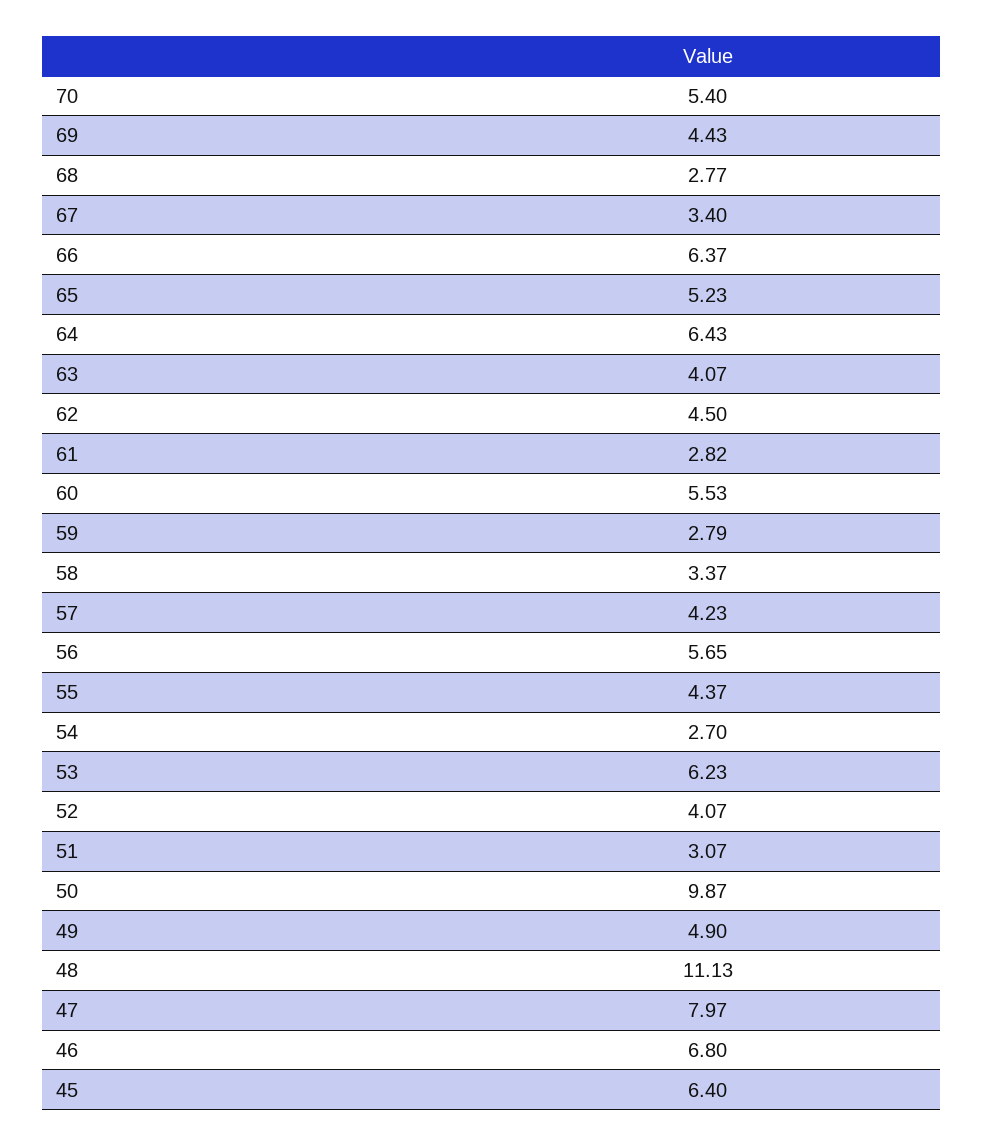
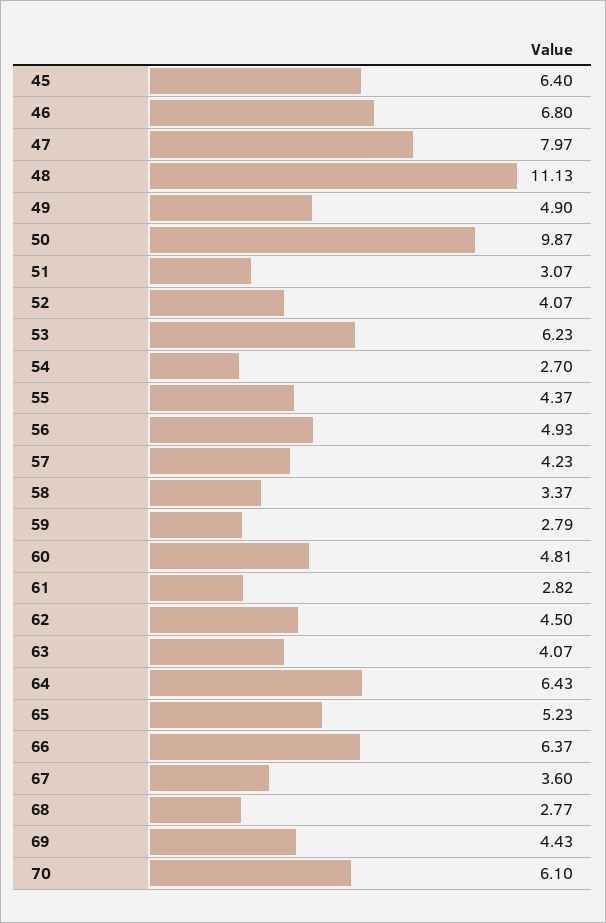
  {
-   "70": 5.4,
+   "70": 6.1,
    "69": 4.43,
    "68": 2.77,
-   "67": 3.4,
+   "67": 3.6,
    "66": 6.37,
    "65": 5.23,
    "64": 6.43,
    "63": 4.07,
    "62": 4.5,
    "61": 2.82,
-   "60": 5.53,
+   "60": 4.81,
    "59": 2.79,
    "58": 3.37,
    "57": 4.23,
-   "56": 5.65,
+   "56": 4.93,
    "55": 4.37,
    "54": 2.7,
    "53": 6.23,
    "52": 4.07,
    "51": 3.07,
    "50": 9.87,
    "49": 4.9,
    "48": 11.13,
    "47": 7.97,
    "46": 6.8,
    "45": 6.4
  }

